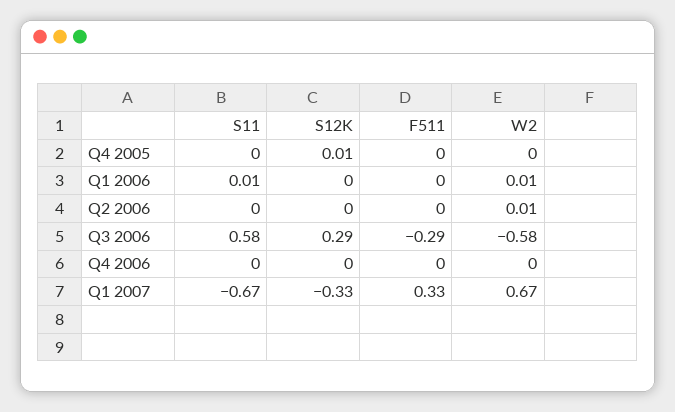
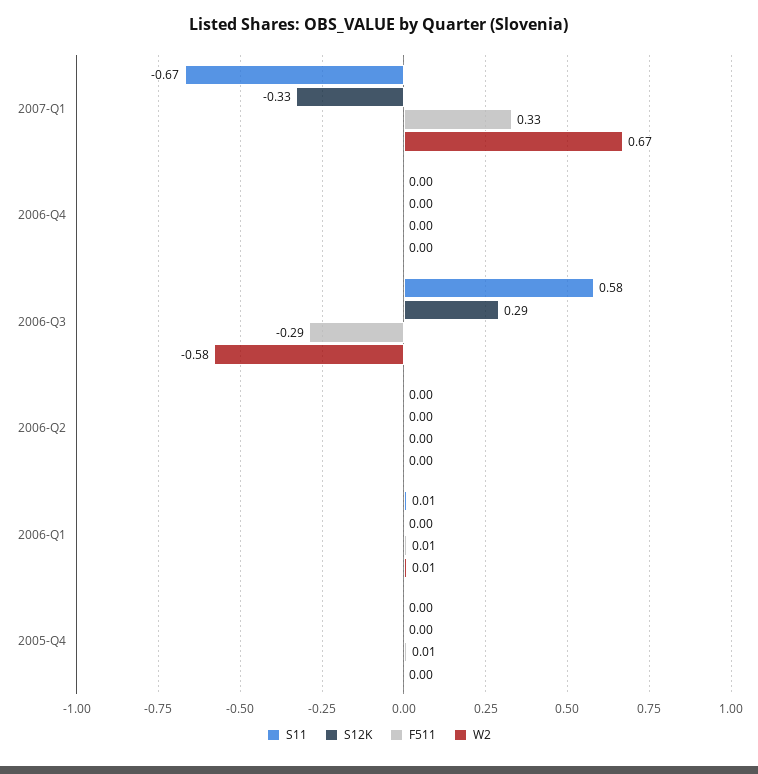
  {
    "S11": {
      "Q4 2005": 0,
      "Q1 2006": 0.01,
      "Q2 2006": 0,
      "Q3 2006": 0.58,
      "Q4 2006": 0,
      "Q1 2007": -0.67
    },
    "S12K": {
-     "Q4 2005": 0.01,
+     "Q4 2005": 0,
      "Q1 2006": 0,
      "Q2 2006": 0,
      "Q3 2006": 0.29,
      "Q4 2006": 0,
      "Q1 2007": -0.33
    },
    "F511": {
-     "Q4 2005": 0,
+     "Q4 2005": 0.01,
-     "Q1 2006": 0,
+     "Q1 2006": 0.01,
      "Q2 2006": 0,
      "Q3 2006": -0.29,
      "Q4 2006": 0,
      "Q1 2007": 0.33
    },
    "W2": {
      "Q4 2005": 0,
      "Q1 2006": 0.01,
-     "Q2 2006": 0.01,
+     "Q2 2006": 0,
      "Q3 2006": -0.58,
      "Q4 2006": 0,
      "Q1 2007": 0.67
    }
  }

